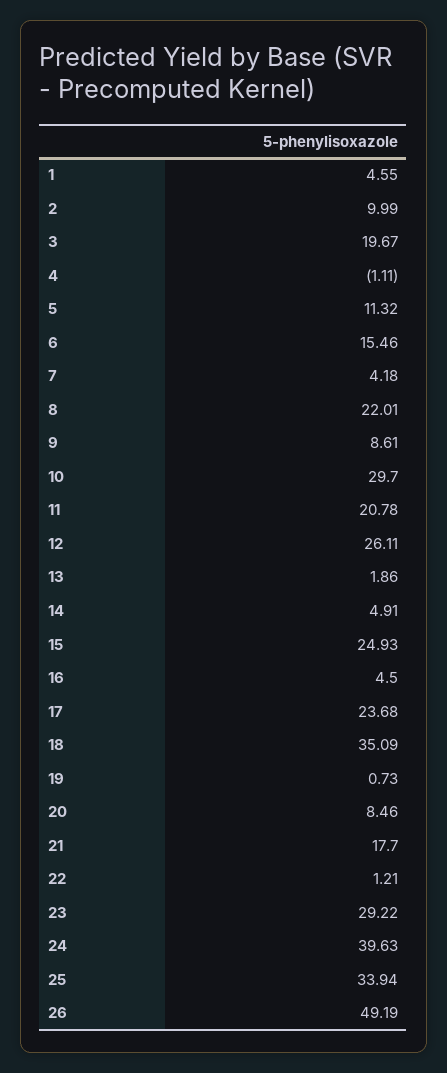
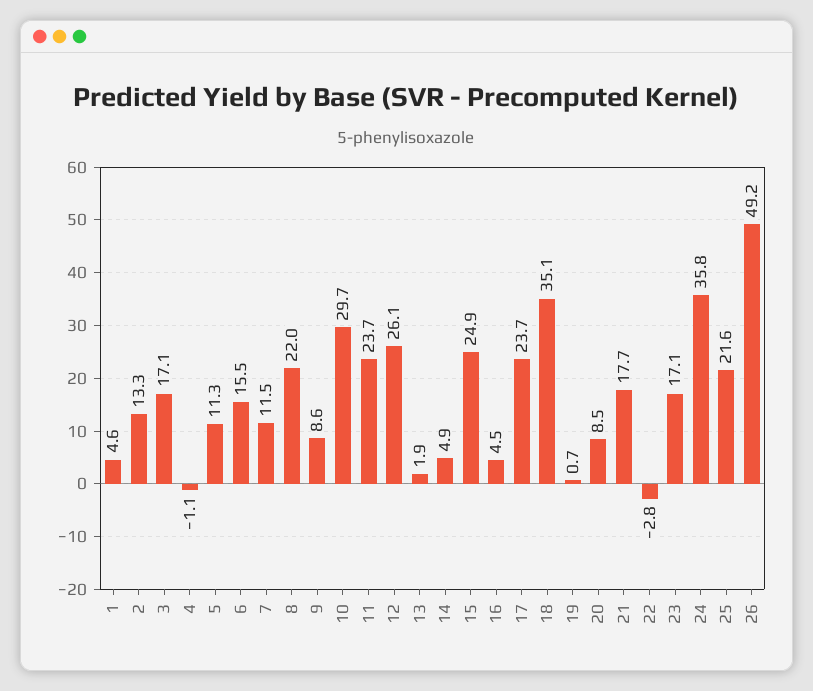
  {
    "1": 4.55,
-   "2": 9.99,
+   "2": 13.3,
-   "3": 19.67,
+   "3": 17.1,
    "4": -1.11,
    "5": 11.32,
    "6": 15.46,
-   "7": 4.18,
+   "7": 11.5,
    "8": 22.01,
    "9": 8.61,
    "10": 29.7,
-   "11": 20.78,
+   "11": 23.7,
    "12": 26.11,
    "13": 1.86,
    "14": 4.91,
    "15": 24.93,
    "16": 4.5,
    "17": 23.68,
    "18": 35.09,
    "19": 0.73,
    "20": 8.46,
    "21": 17.7,
-   "22": 1.21,
+   "22": -2.8,
-   "23": 29.22,
+   "23": 17.1,
-   "24": 39.63,
+   "24": 35.8,
-   "25": 33.94,
+   "25": 21.6,
    "26": 49.19
  }

